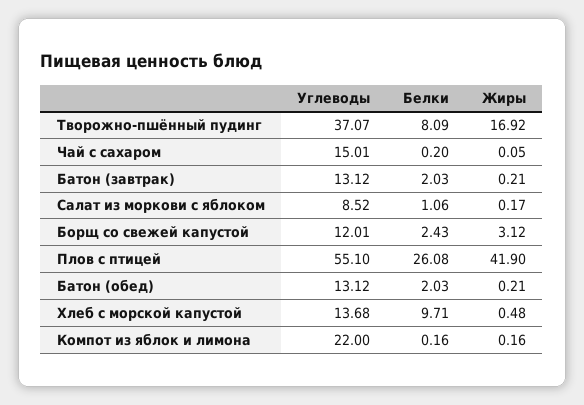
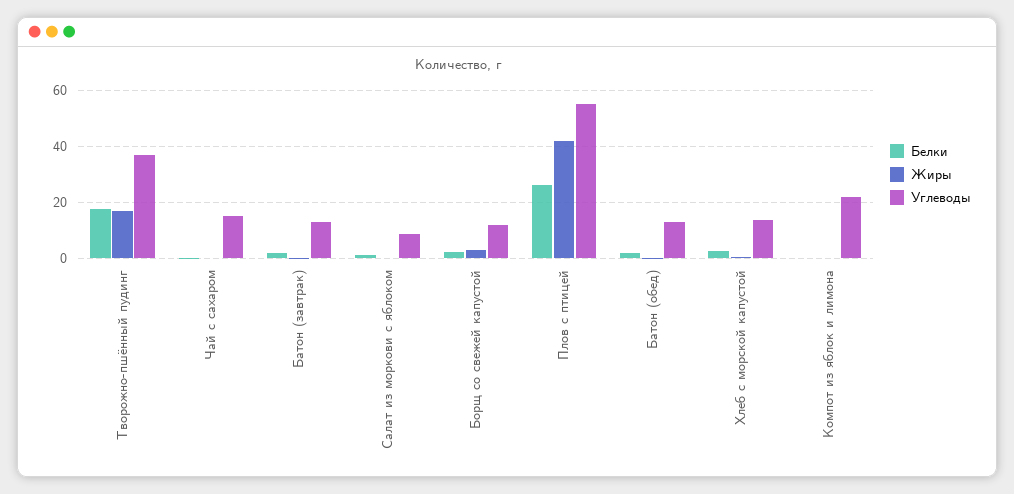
  {
    "Углеводы": {
      "Творожно-пшённый пудинг": 37.07,
      "Чай с сахаром": 15.01,
      "Батон (завтрак)": 13.12,
      "Салат из моркови с яблоком": 8.52,
      "Борщ со свежей капустой": 12.01,
      "Плов с птицей": 55.1,
      "Батон (обед)": 13.12,
      "Хлеб с морской капустой": 13.68,
      "Компот из яблок и лимона": 22
    },
    "Белки": {
-     "Творожно-пшённый пудинг": 8.09,
+     "Творожно-пшённый пудинг": 17.5,
      "Чай с сахаром": 0.2,
      "Батон (завтрак)": 2.03,
      "Салат из моркови с яблоком": 1.06,
      "Борщ со свежей капустой": 2.43,
      "Плов с птицей": 26.08,
      "Батон (обед)": 2.03,
-     "Хлеб с морской капустой": 9.71,
+     "Хлеб с морской капустой": 2.5,
      "Компот из яблок и лимона": 0.16
    },
    "Жиры": {
      "Творожно-пшённый пудинг": 16.92,
      "Чай с сахаром": 0.05,
      "Батон (завтрак)": 0.21,
      "Салат из моркови с яблоком": 0.17,
      "Борщ со свежей капустой": 3.12,
      "Плов с птицей": 41.9,
      "Батон (обед)": 0.21,
      "Хлеб с морской капустой": 0.48,
      "Компот из яблок и лимона": 0.16
    }
  }

